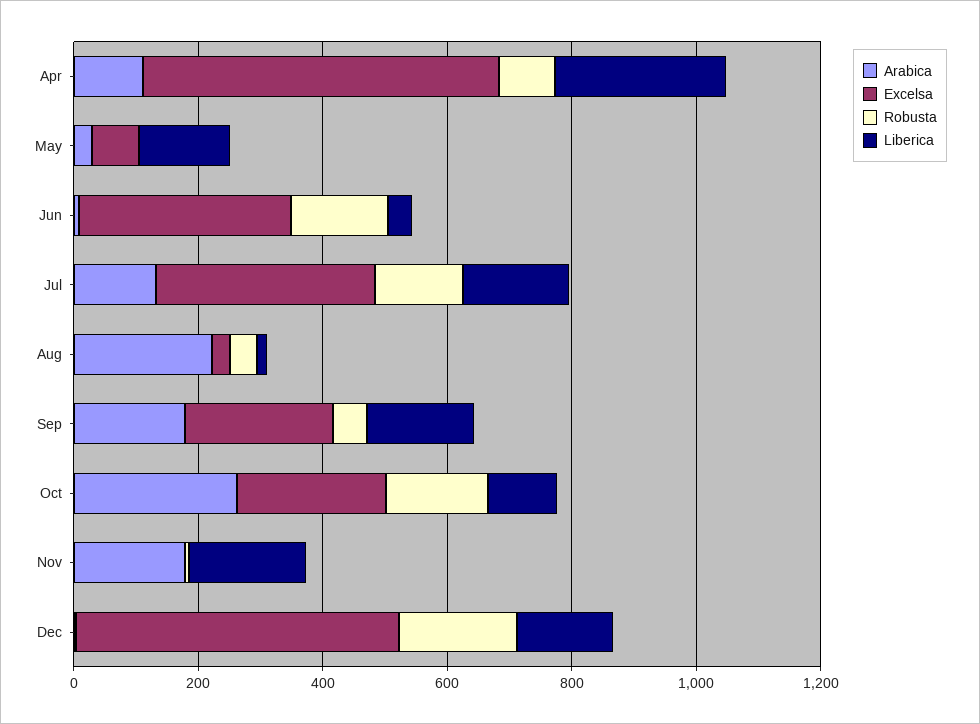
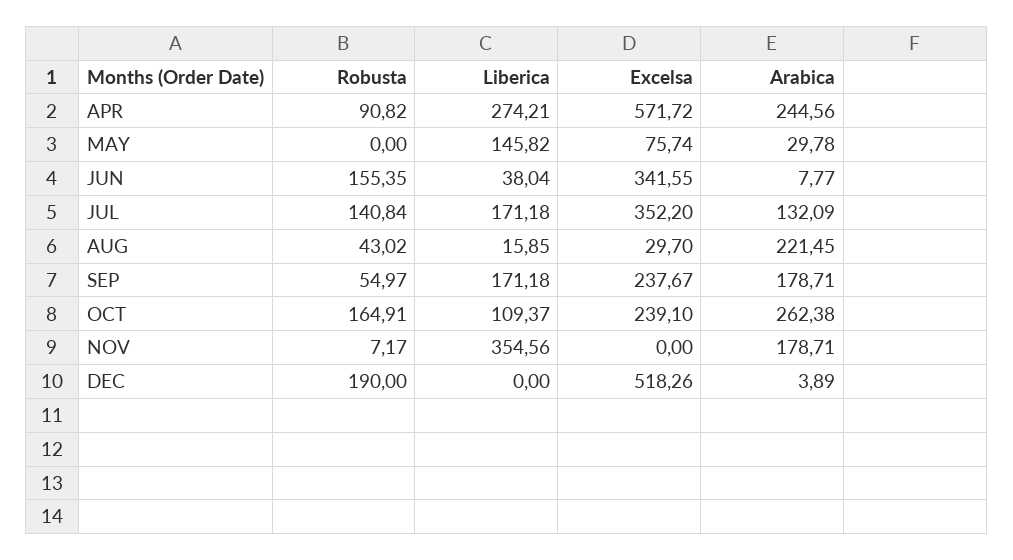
  {
    "Arabica": {
-     "Apr": 100,
+     "Apr": 244.56,
      "May": 29.78,
      "Jun": 7.77,
      "Jul": 132.09,
      "Aug": 221.45,
      "Sep": 178.71,
      "Oct": 262.38,
      "Nov": 178.71,
      "Dec": 3.89
    },
    "Excelsa": {
      "Apr": 571.72,
      "May": 75.74,
      "Jun": 341.55,
      "Jul": 352.2,
      "Aug": 29.7,
      "Sep": 237.67,
      "Oct": 239.1,
      "Nov": 0,
      "Dec": 518.26
    },
    "Robusta": {
      "Apr": 90.82,
      "May": 0,
      "Jun": 155.35,
      "Jul": 140.84,
      "Aug": 43.02,
      "Sep": 54.97,
      "Oct": 164.91,
      "Nov": 7.17,
      "Dec": 190
    },
    "Liberica": {
      "Apr": 274.21,
      "May": 145.82,
      "Jun": 38.04,
      "Jul": 171.18,
      "Aug": 15.85,
      "Sep": 171.18,
      "Oct": 109.37,
-     "Nov": 200,
+     "Nov": 354.56,
-     "Dec": 150
+     "Dec": 0
    }
  }

